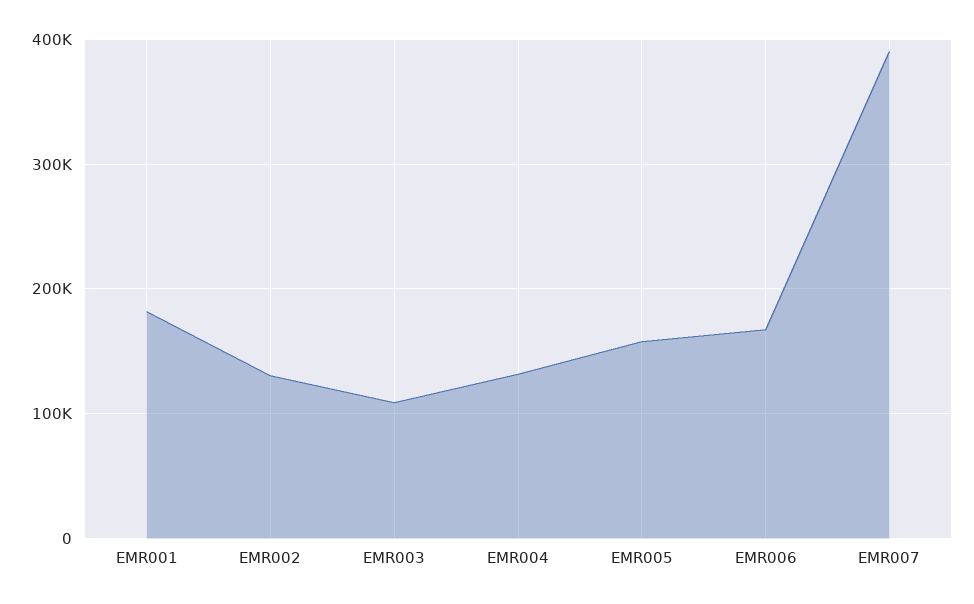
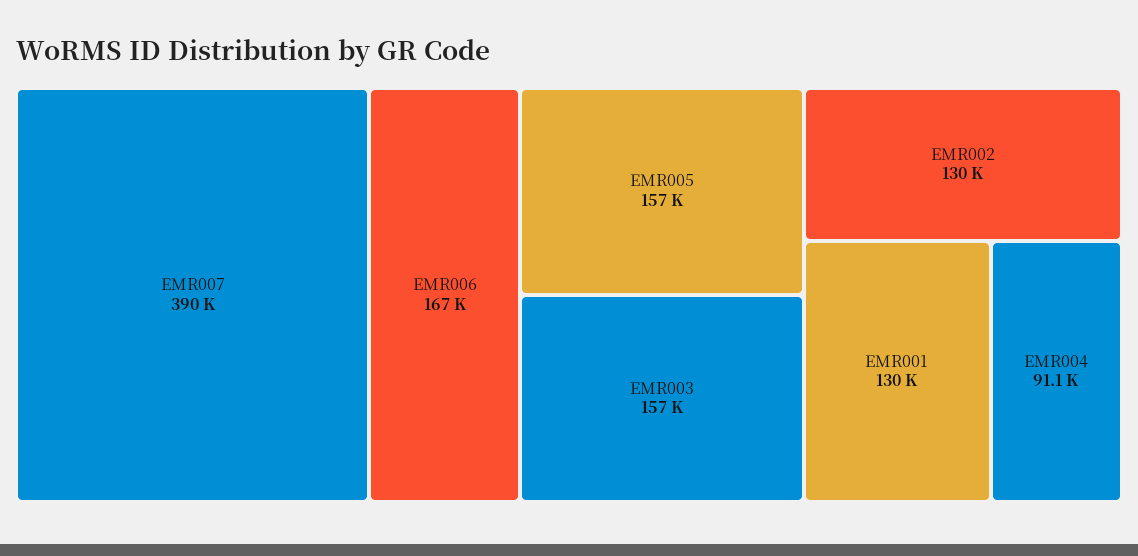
  {
-   "EMR001": 180000,
+   "EMR001": 130000,
    "EMR002": 130000,
-   "EMR003": 110000,
+   "EMR003": 157000,
-   "EMR004": 130000,
+   "EMR004": 91100,
    "EMR005": 157000,
    "EMR006": 167000,
    "EMR007": 390000
  }

